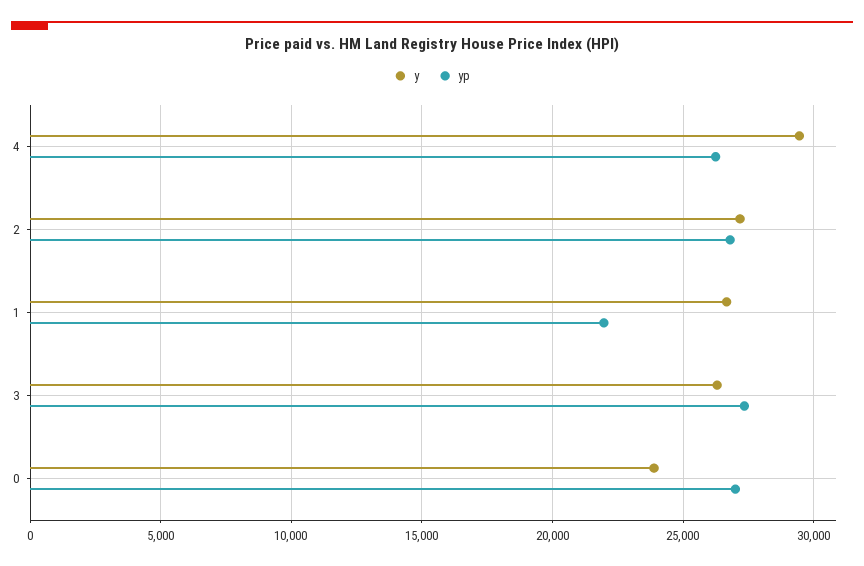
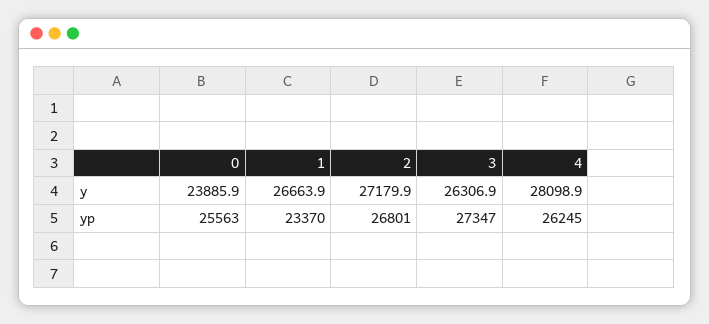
  {
    "y": {
-     "4": 29500,
+     "4": 28098.9,
      "2": 27179.9,
      "1": 26663.9,
      "3": 26306.9,
      "0": 23885.9
    },
    "yp": {
      "4": 26245,
      "2": 26801,
-     "1": 22000,
+     "1": 23370,
      "3": 27347,
-     "0": 27000
+     "0": 25563
    }
  }

